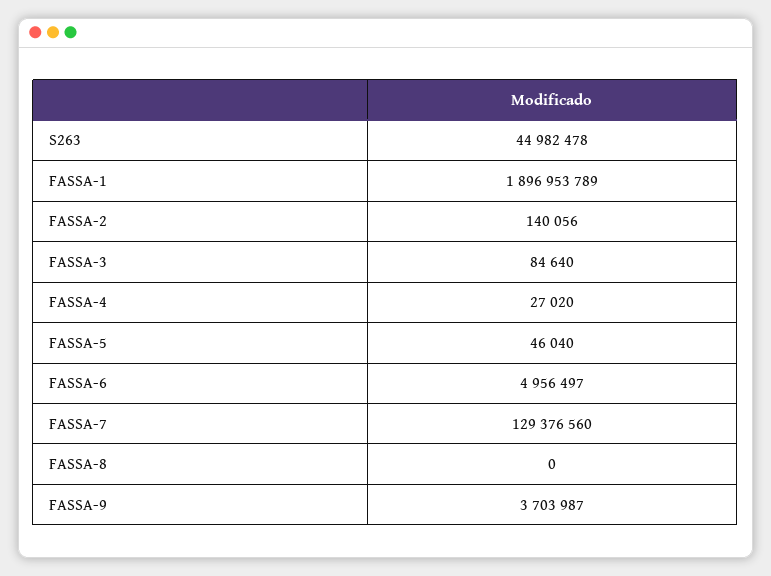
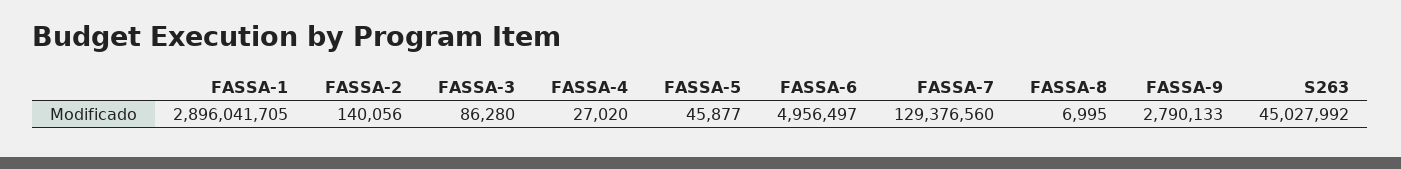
  {
-   "S263": 44982478,
+   "S263": 45027992,
-   "FASSA-1": 1896953789,
+   "FASSA-1": 2896041705,
    "FASSA-2": 140056,
-   "FASSA-3": 84640,
+   "FASSA-3": 86280,
    "FASSA-4": 27020,
-   "FASSA-5": 46040,
+   "FASSA-5": 45877,
    "FASSA-6": 4956497,
    "FASSA-7": 129376560,
-   "FASSA-8": 0,
+   "FASSA-8": 6995,
-   "FASSA-9": 3703987
+   "FASSA-9": 2790133
  }

